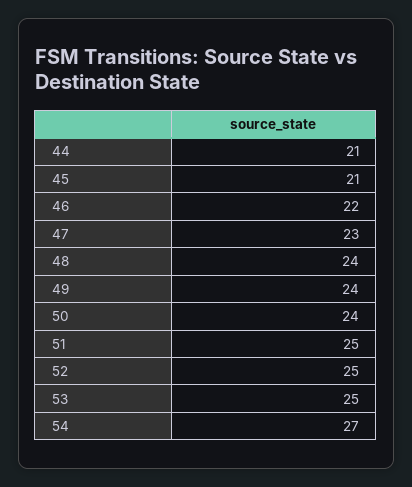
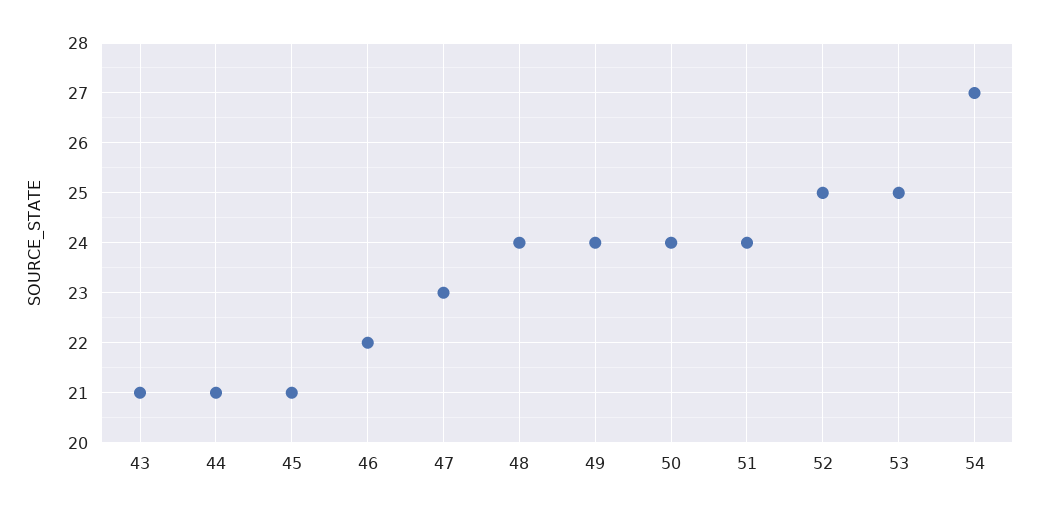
  {
    "44": 21,
    "45": 21,
    "46": 22,
    "47": 23,
    "48": 24,
    "49": 24,
    "50": 24,
-   "51": 25,
+   "51": 24,
    "52": 25,
    "53": 25,
-   "54": 27
+   "54": 27,
+   "43": 21
  }

